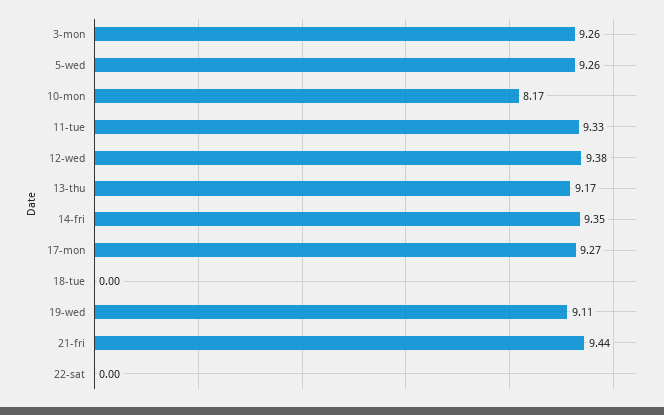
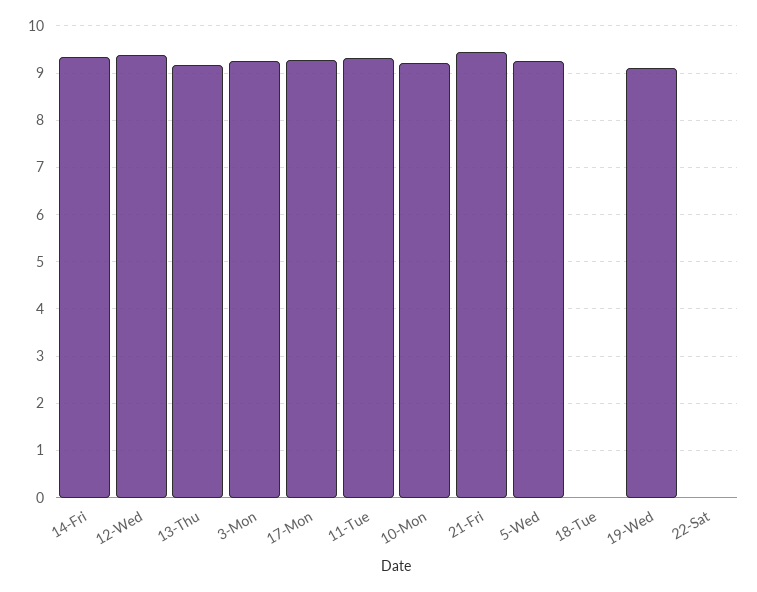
  {
    "3-mon": 9.26,
    "5-wed": 9.26,
-   "10-mon": 8.17,
+   "10-mon": 9.2,
    "11-tue": 9.33,
    "12-wed": 9.38,
    "13-thu": 9.17,
    "14-fri": 9.35,
    "17-mon": 9.27,
    "18-tue": 0,
    "19-wed": 9.11,
    "21-fri": 9.44,
    "22-sat": 0
  }

